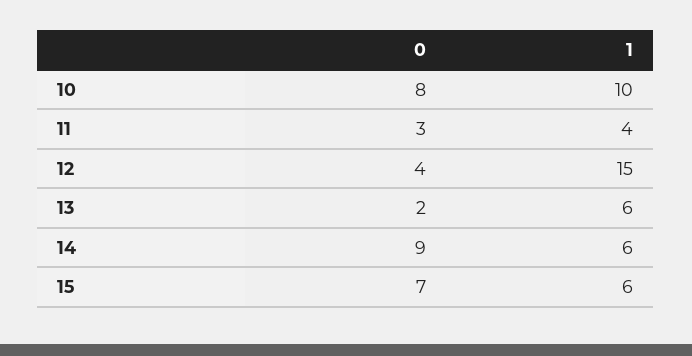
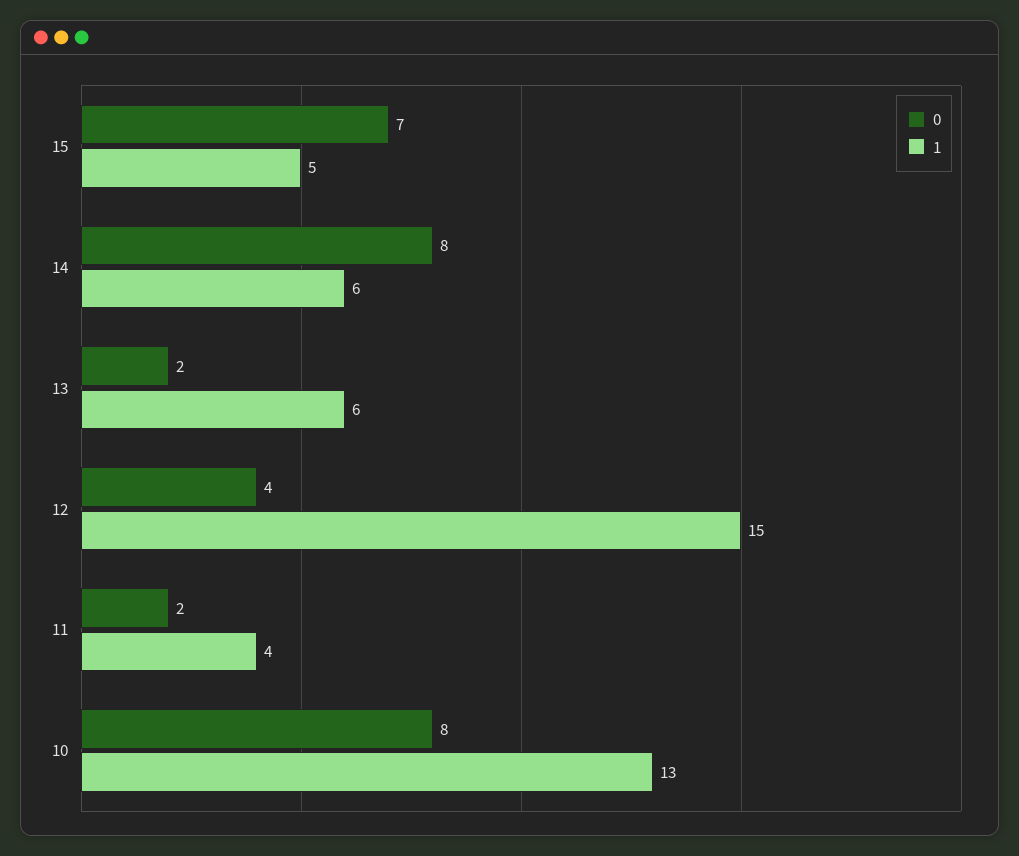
  {
    "0": {
      "10": 8,
-     "11": 3,
+     "11": 2,
      "12": 4,
      "13": 2,
-     "14": 9,
+     "14": 8,
      "15": 7
    },
    "1": {
-     "10": 10,
+     "10": 13,
      "11": 4,
      "12": 15,
      "13": 6,
      "14": 6,
-     "15": 6
+     "15": 5
    }
  }

